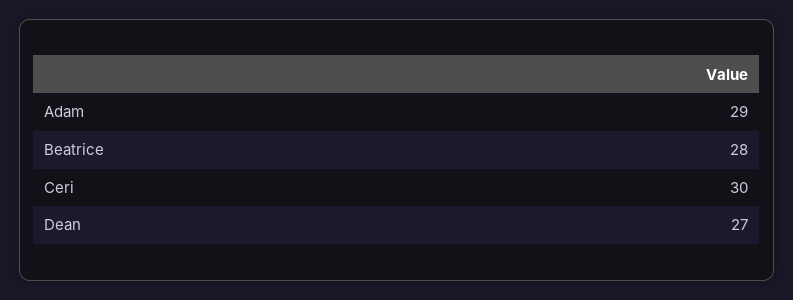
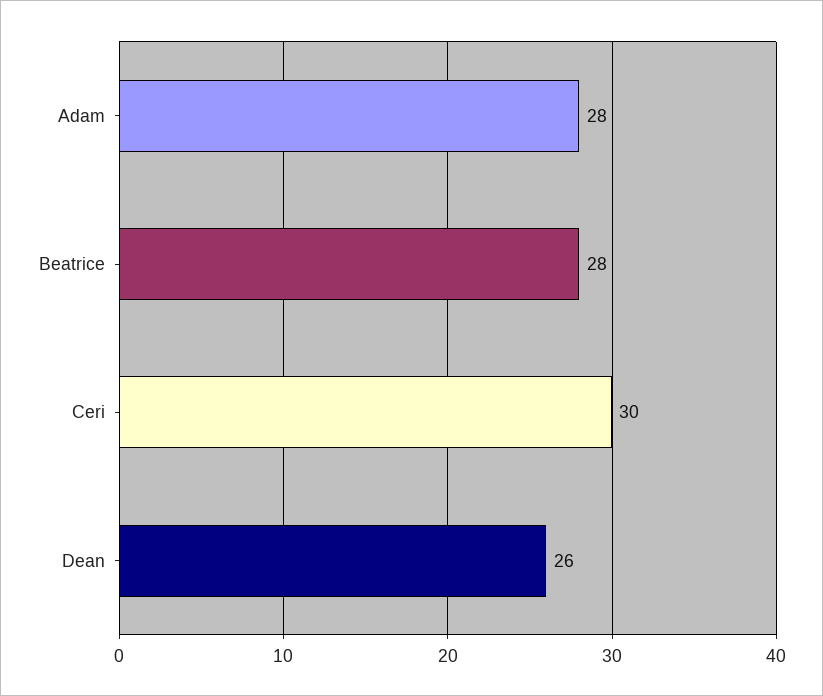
  {
-   "Adam": 29,
+   "Adam": 28,
    "Beatrice": 28,
    "Ceri": 30,
-   "Dean": 27
+   "Dean": 26
  }

